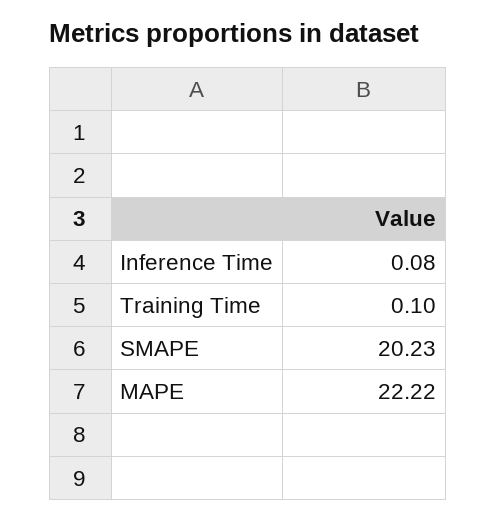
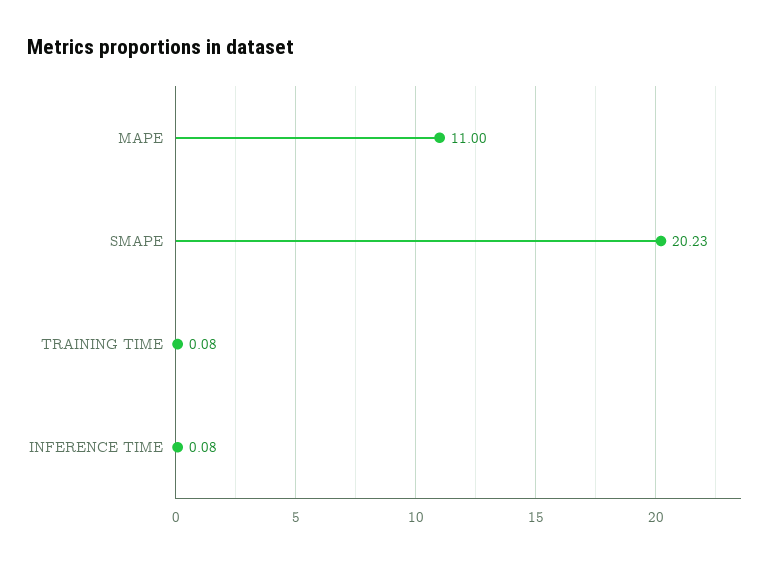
  {
    "Inference Time": 0.08,
-   "Training Time": 0.1,
+   "Training Time": 0.08,
    "SMAPE": 20.23,
-   "MAPE": 22.22
+   "MAPE": 11
  }

